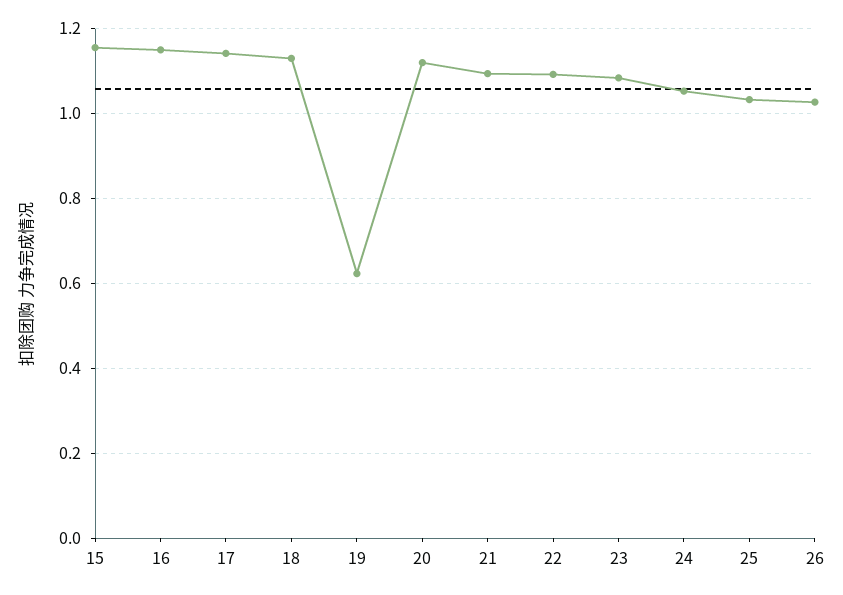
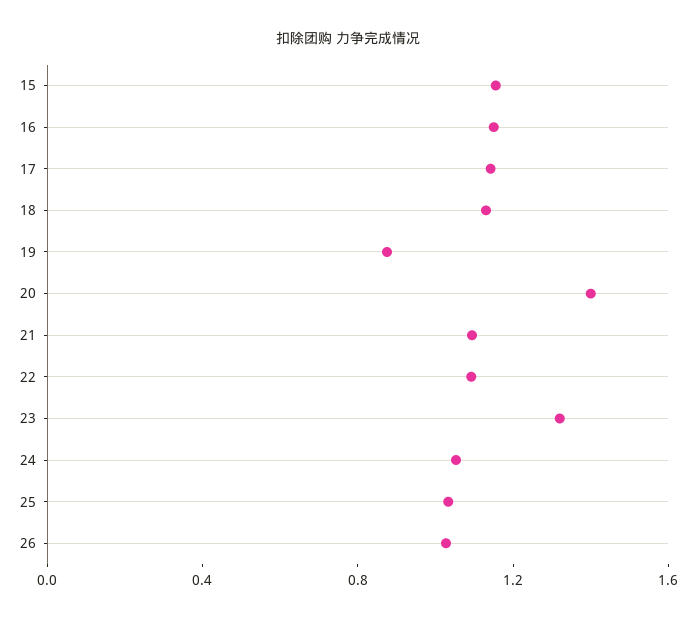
  {
    "15": 1.16,
    "16": 1.16,
    "17": 1.14,
    "18": 1.14,
-   "19": 0.62,
+   "19": 0.9,
-   "20": 1.12,
+   "20": 1.4,
    "21": 1.1,
    "22": 1.1,
-   "23": 1.08,
+   "23": 1.3,
    "24": 1.06,
    "25": 1.04,
    "26": 1.02
  }

